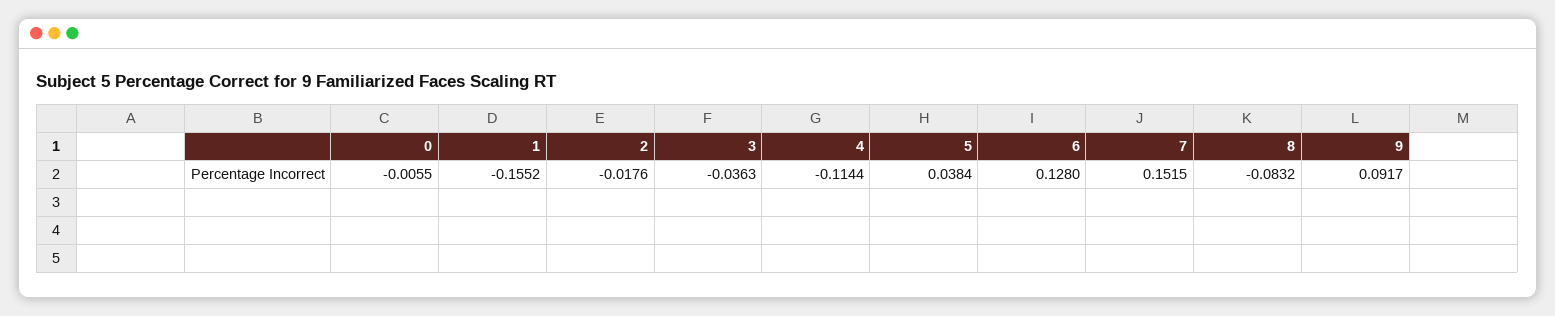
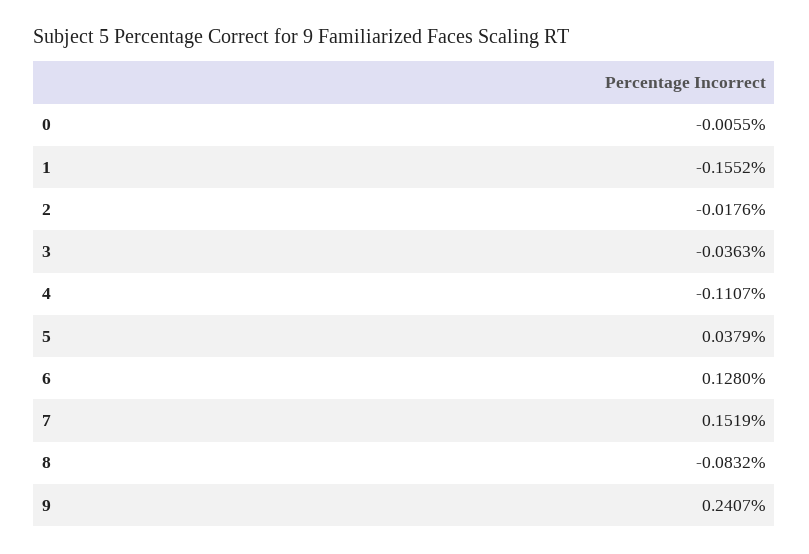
  {
    "0": -0.0055,
    "1": -0.1552,
    "2": -0.0176,
    "3": -0.0363,
-   "4": -0.1144,
+   "4": -0.1107,
-   "5": 0.0384,
+   "5": 0.0379,
    "6": 0.128,
-   "7": 0.1515,
+   "7": 0.1519,
    "8": -0.0832,
-   "9": 0.0917
+   "9": 0.2407
  }

